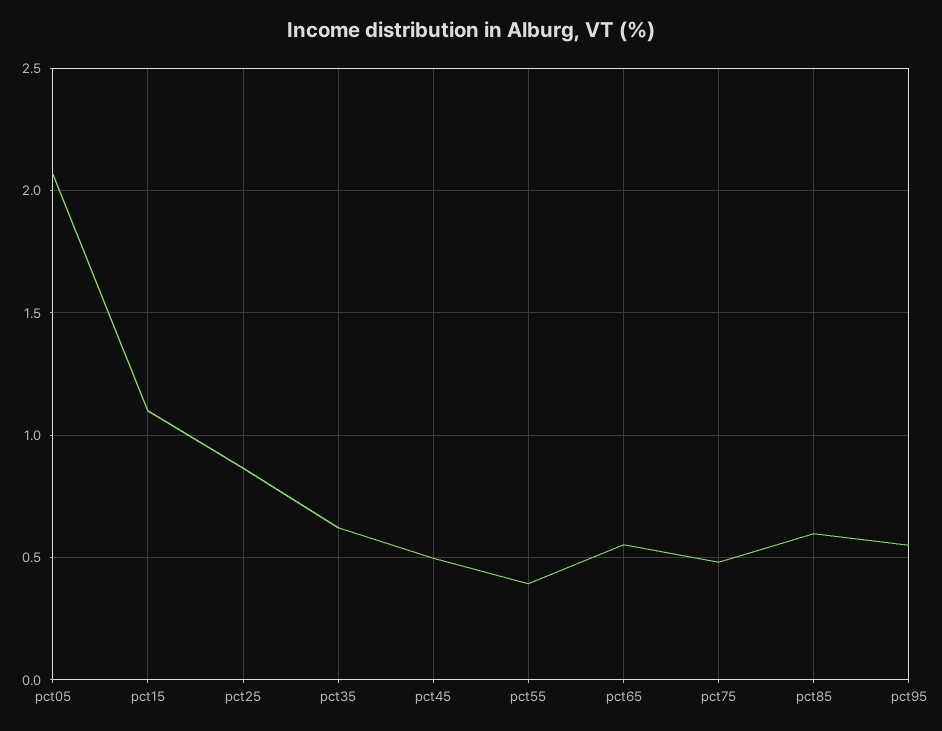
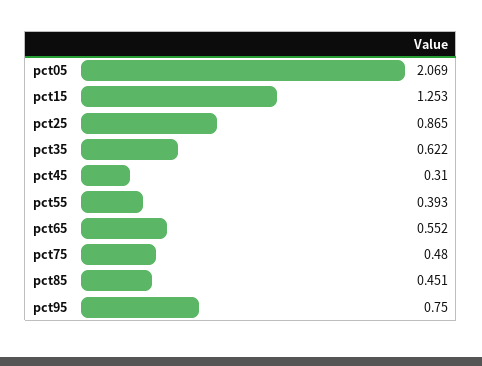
  {
    "pct05": 2.069,
-   "pct15": 1.1,
+   "pct15": 1.253,
    "pct25": 0.865,
    "pct35": 0.622,
-   "pct45": 0.5,
+   "pct45": 0.31,
    "pct55": 0.393,
    "pct65": 0.552,
    "pct75": 0.48,
-   "pct85": 0.6,
+   "pct85": 0.451,
-   "pct95": 0.55
+   "pct95": 0.75
  }

